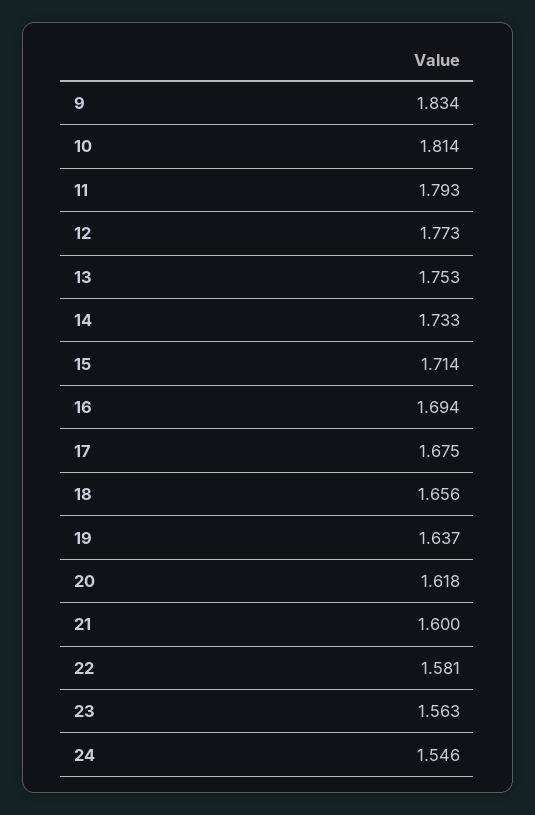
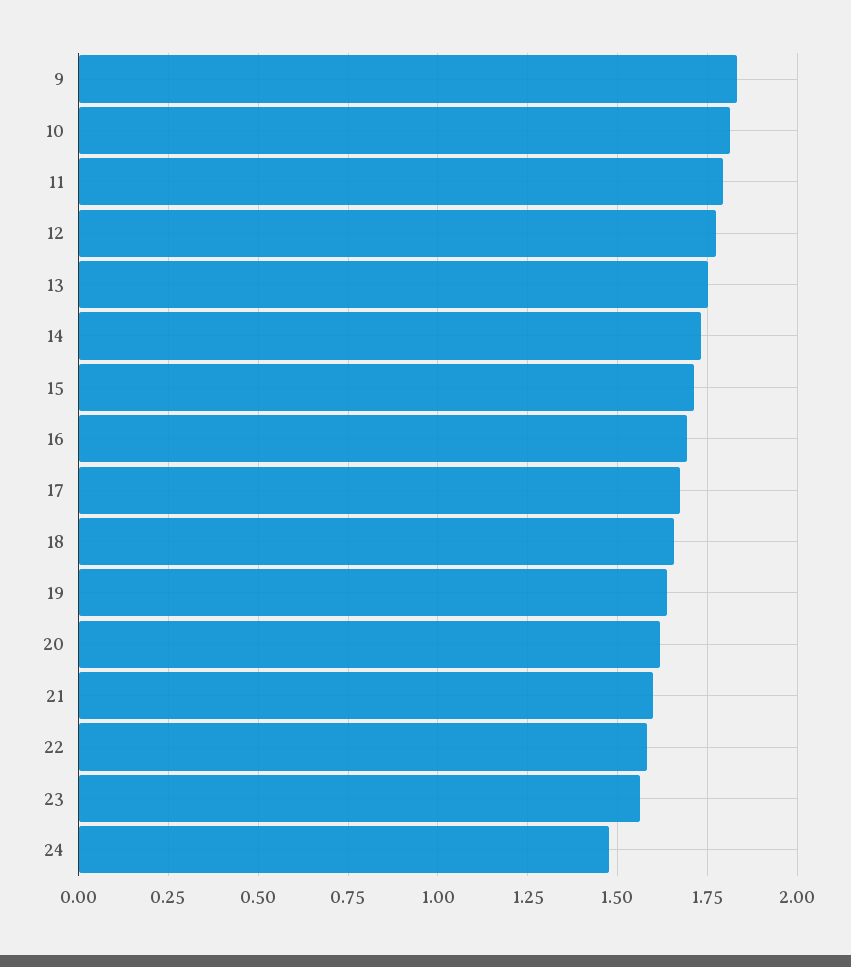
  {
    "9": 1.834,
    "10": 1.814,
    "11": 1.793,
    "12": 1.773,
    "13": 1.753,
    "14": 1.733,
    "15": 1.714,
    "16": 1.694,
    "17": 1.675,
    "18": 1.656,
    "19": 1.637,
    "20": 1.618,
    "21": 1.6,
    "22": 1.581,
    "23": 1.563,
-   "24": 1.546
+   "24": 1.475
  }

